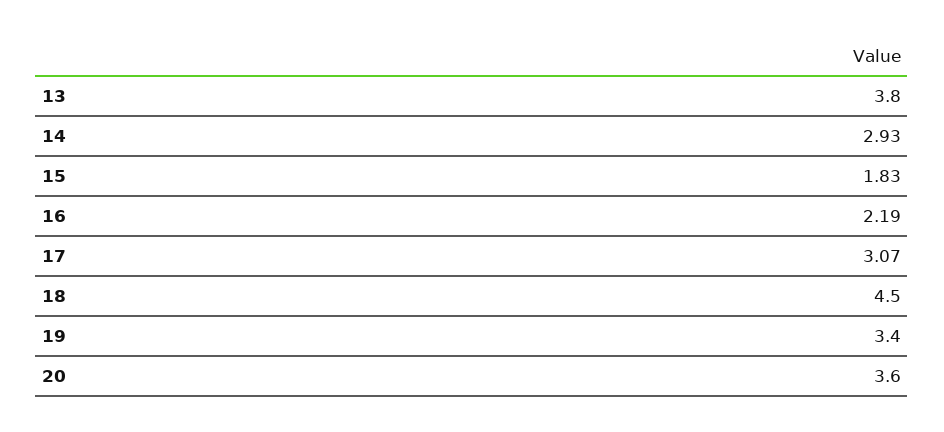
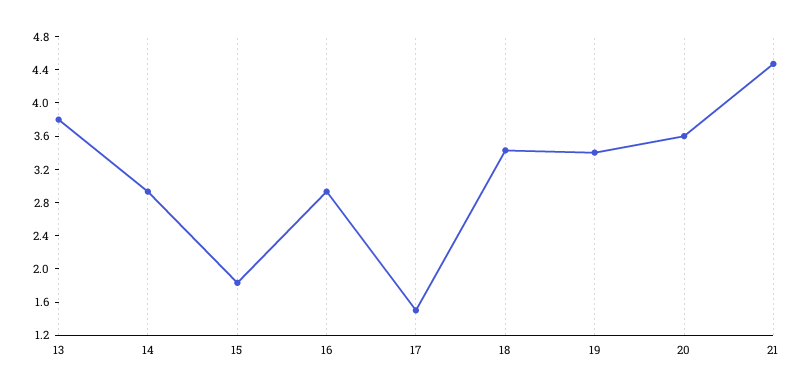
  {
    "13": 3.8,
    "14": 2.93,
    "15": 1.83,
-   "16": 2.19,
+   "16": 2.9,
-   "17": 3.07,
+   "17": 1.5,
-   "18": 4.5,
+   "18": 3.4,
    "19": 3.4,
-   "20": 3.6
+   "20": 3.6,
+   "21": 4.5
  }

